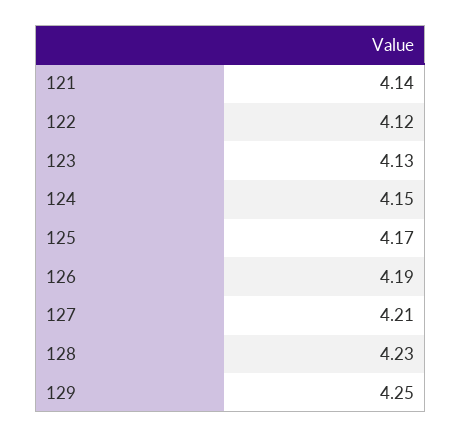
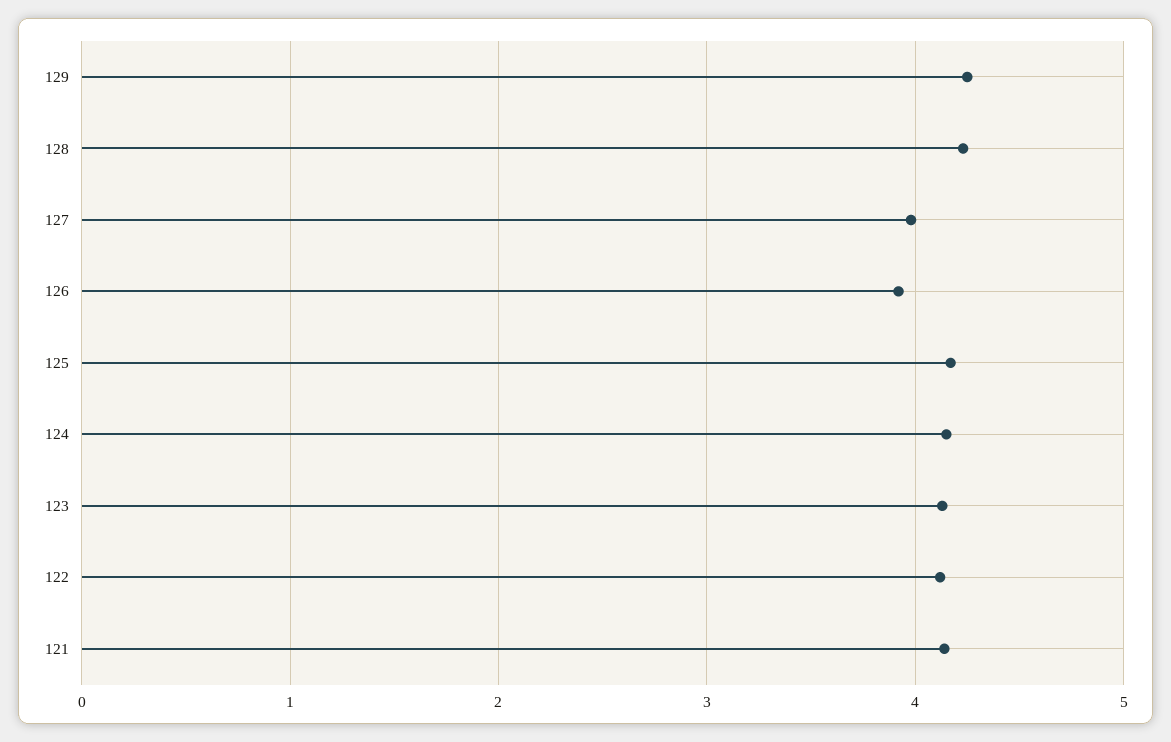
  {
    "121": 4.14,
    "122": 4.12,
    "123": 4.13,
    "124": 4.15,
    "125": 4.17,
-   "126": 4.19,
+   "126": 3.9,
-   "127": 4.21,
+   "127": 4,
    "128": 4.23,
    "129": 4.25
  }

